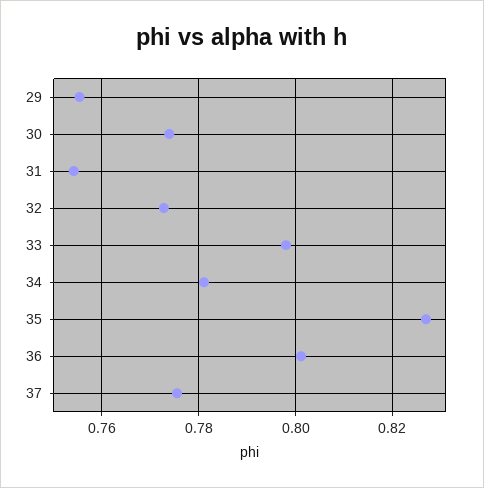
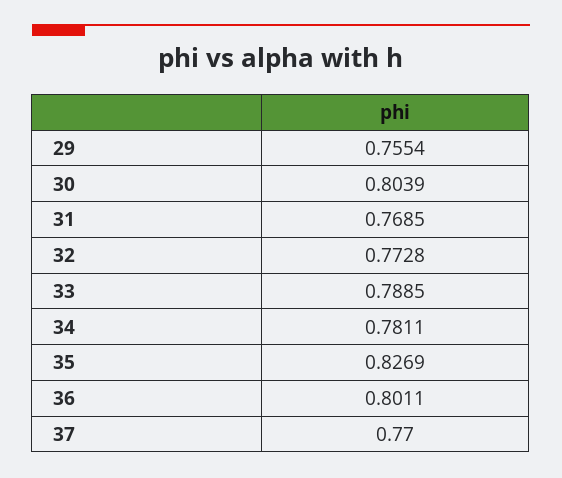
  {
    "29": 0.7554,
-   "30": 0.774,
+   "30": 0.8039,
-   "31": 0.754,
+   "31": 0.7685,
    "32": 0.7728,
-   "33": 0.798,
+   "33": 0.7885,
    "34": 0.7811,
    "35": 0.8269,
    "36": 0.8011,
-   "37": 0.776
+   "37": 0.77
  }

